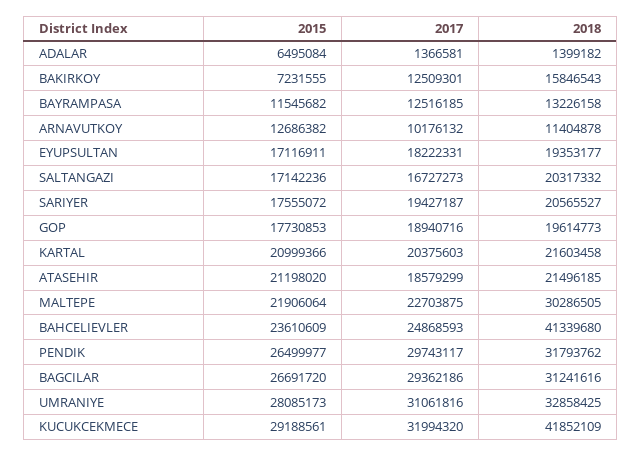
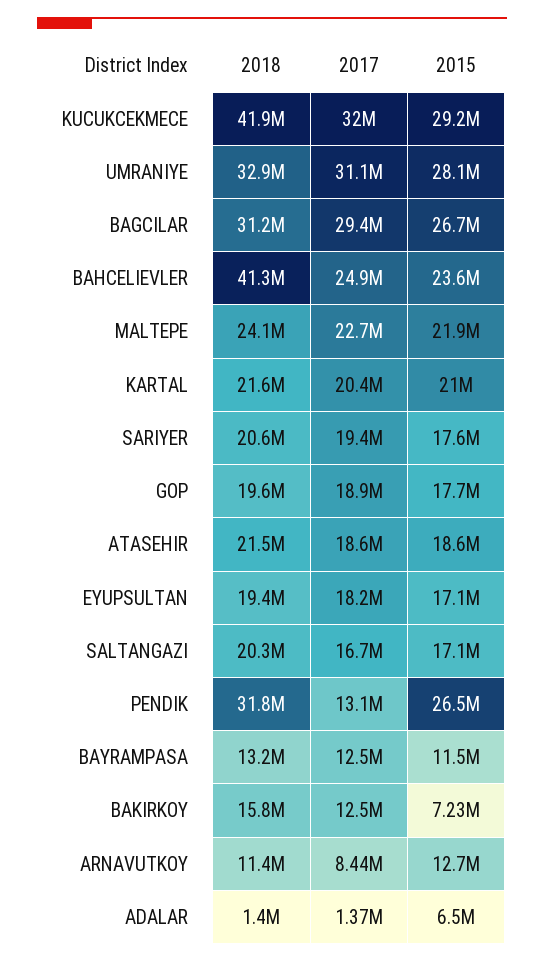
  {
    "2015": {
      "ADALAR": 6495084,
      "BAKIRKOY": 7231555,
      "BAYRAMPASA": 11545682,
      "ARNAVUTKOY": 12686382,
      "EYUPSULTAN": 17116911,
      "SALTANGAZI": 17142236,
      "SARIYER": 17555072,
      "GOP": 17730853,
      "KARTAL": 20999366,
-     "ATASEHIR": 21198020,
+     "ATASEHIR": 18600000,
      "MALTEPE": 21906064,
      "BAHCELIEVLER": 23610609,
      "PENDIK": 26499977,
      "BAGCILAR": 26691720,
      "UMRANIYE": 28085173,
      "KUCUKCEKMECE": 29188561
    },
    "2017": {
      "ADALAR": 1366581,
      "BAKIRKOY": 12509301,
      "BAYRAMPASA": 12516185,
-     "ARNAVUTKOY": 10176132,
+     "ARNAVUTKOY": 8440000,
      "EYUPSULTAN": 18222331,
      "SALTANGAZI": 16727273,
      "SARIYER": 19427187,
      "GOP": 18940716,
      "KARTAL": 20375603,
      "ATASEHIR": 18579299,
      "MALTEPE": 22703875,
      "BAHCELIEVLER": 24868593,
-     "PENDIK": 29743117,
+     "PENDIK": 13100000,
      "BAGCILAR": 29362186,
      "UMRANIYE": 31061816,
      "KUCUKCEKMECE": 31994320
    },
    "2018": {
      "ADALAR": 1399182,
      "BAKIRKOY": 15846543,
      "BAYRAMPASA": 13226158,
      "ARNAVUTKOY": 11404878,
      "EYUPSULTAN": 19353177,
      "SALTANGAZI": 20317332,
      "SARIYER": 20565527,
      "GOP": 19614773,
      "KARTAL": 21603458,
      "ATASEHIR": 21496185,
-     "MALTEPE": 30286505,
+     "MALTEPE": 24100000,
      "BAHCELIEVLER": 41339680,
      "PENDIK": 31793762,
      "BAGCILAR": 31241616,
      "UMRANIYE": 32858425,
      "KUCUKCEKMECE": 41852109
    }
  }

